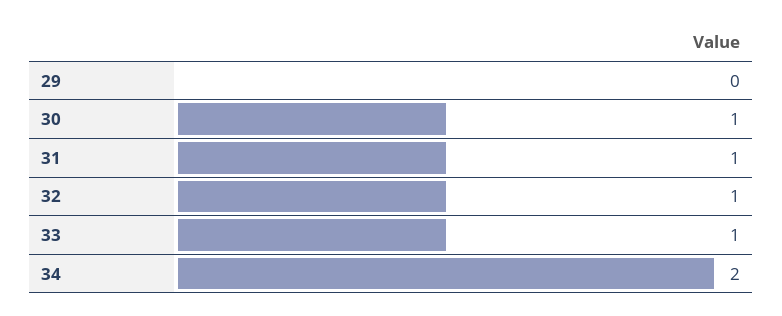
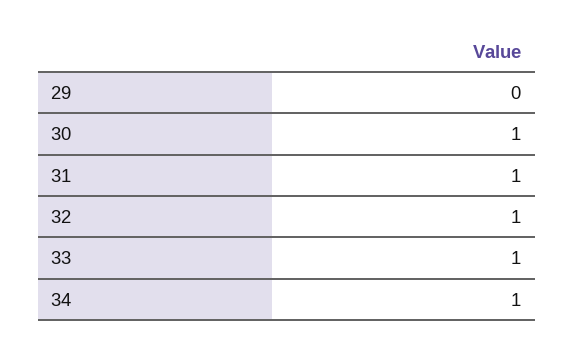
  {
    "29": 0,
    "30": 1,
    "31": 1,
    "32": 1,
    "33": 1,
-   "34": 2
+   "34": 1
  }

